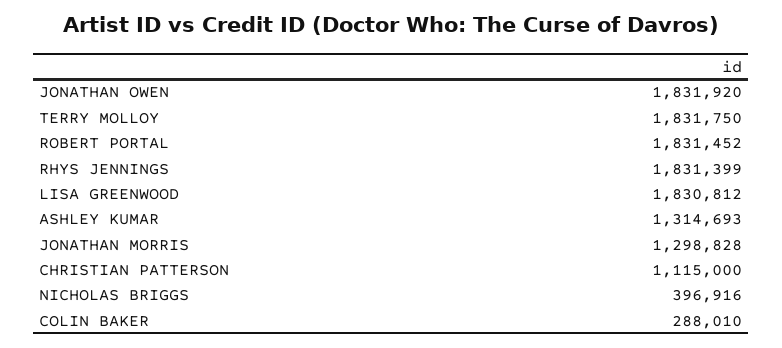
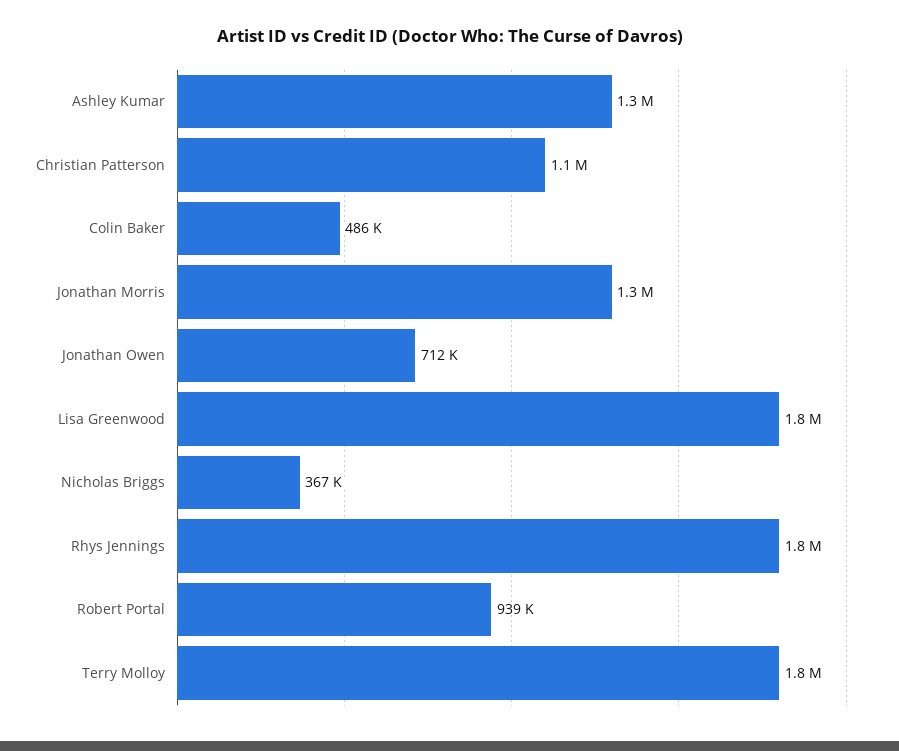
  {
-   "JONATHAN OWEN": 1831920,
+   "JONATHAN OWEN": 712000,
    "TERRY MOLLOY": 1831750,
-   "ROBERT PORTAL": 1831452,
+   "ROBERT PORTAL": 939000,
    "RHYS JENNINGS": 1831399,
    "LISA GREENWOOD": 1830812,
    "ASHLEY KUMAR": 1314693,
    "JONATHAN MORRIS": 1298828,
    "CHRISTIAN PATTERSON": 1115000,
-   "NICHOLAS BRIGGS": 396916,
+   "NICHOLAS BRIGGS": 367000,
-   "COLIN BAKER": 288010
+   "COLIN BAKER": 486000
  }

